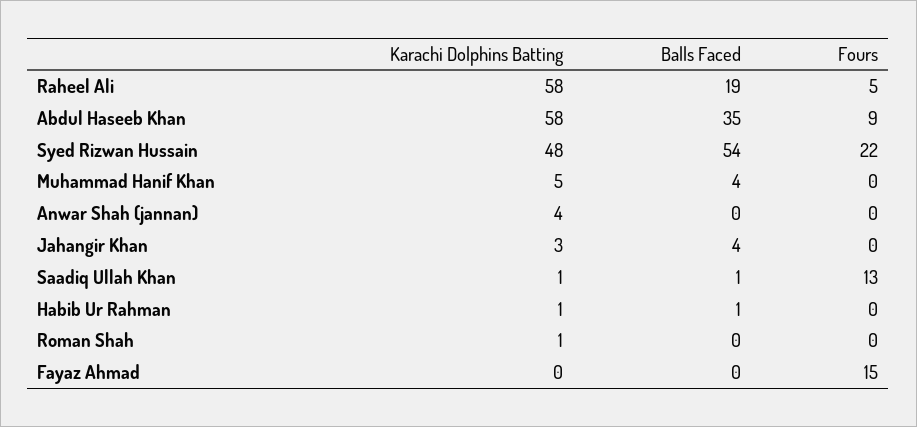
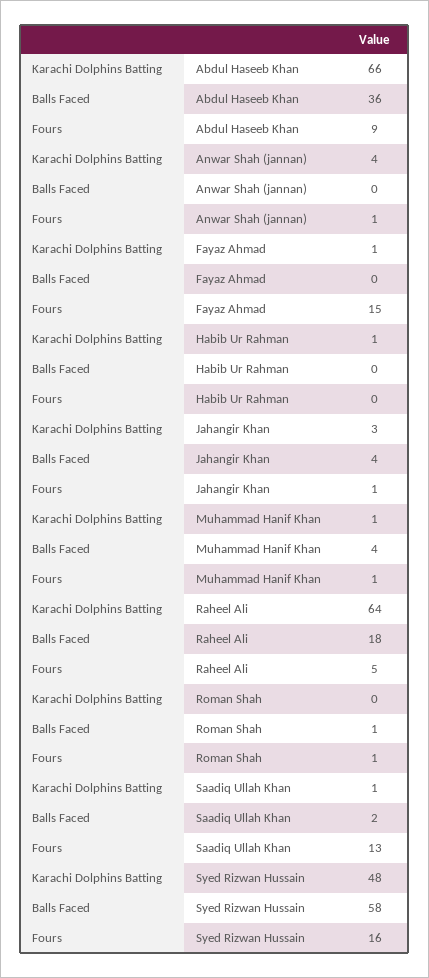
  {
    "Karachi Dolphins Batting": {
-     "Raheel Ali": 58,
+     "Raheel Ali": 64,
-     "Abdul Haseeb Khan": 58,
+     "Abdul Haseeb Khan": 66,
      "Syed Rizwan Hussain": 48,
-     "Muhammad Hanif Khan": 5,
+     "Muhammad Hanif Khan": 1,
      "Anwar Shah (jannan)": 4,
      "Jahangir Khan": 3,
      "Saadiq Ullah Khan": 1,
      "Habib Ur Rahman": 1,
-     "Roman Shah": 1,
+     "Roman Shah": 0,
-     "Fayaz Ahmad": 0
+     "Fayaz Ahmad": 1
    },
    "Balls Faced": {
-     "Raheel Ali": 19,
+     "Raheel Ali": 18,
-     "Abdul Haseeb Khan": 35,
+     "Abdul Haseeb Khan": 36,
-     "Syed Rizwan Hussain": 54,
+     "Syed Rizwan Hussain": 58,
      "Muhammad Hanif Khan": 4,
      "Anwar Shah (jannan)": 0,
      "Jahangir Khan": 4,
-     "Saadiq Ullah Khan": 1,
+     "Saadiq Ullah Khan": 2,
-     "Habib Ur Rahman": 1,
+     "Habib Ur Rahman": 0,
-     "Roman Shah": 0,
+     "Roman Shah": 1,
      "Fayaz Ahmad": 0
    },
    "Fours": {
      "Raheel Ali": 5,
      "Abdul Haseeb Khan": 9,
-     "Syed Rizwan Hussain": 22,
+     "Syed Rizwan Hussain": 16,
-     "Muhammad Hanif Khan": 0,
+     "Muhammad Hanif Khan": 1,
-     "Anwar Shah (jannan)": 0,
+     "Anwar Shah (jannan)": 1,
-     "Jahangir Khan": 0,
+     "Jahangir Khan": 1,
      "Saadiq Ullah Khan": 13,
      "Habib Ur Rahman": 0,
-     "Roman Shah": 0,
+     "Roman Shah": 1,
      "Fayaz Ahmad": 15
    }
  }

